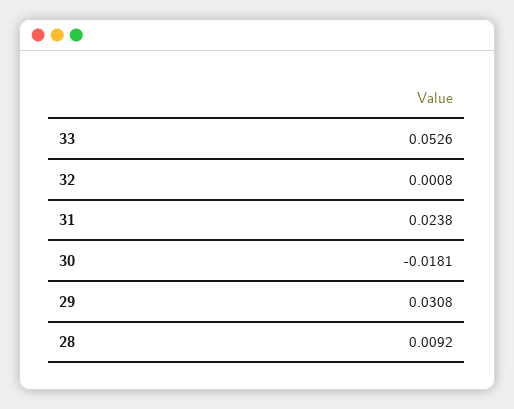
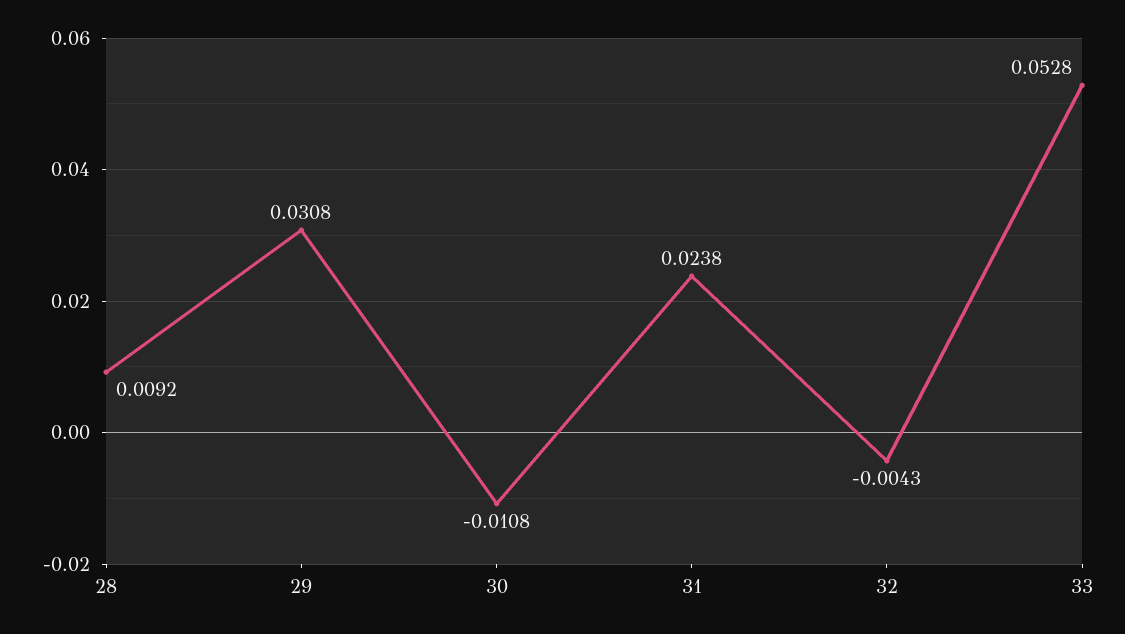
  {
-   "33": 0.0526,
+   "33": 0.0528,
-   "32": 0.0008,
+   "32": -0.0043,
    "31": 0.0238,
-   "30": -0.0181,
+   "30": -0.0108,
    "29": 0.0308,
    "28": 0.0092
  }

